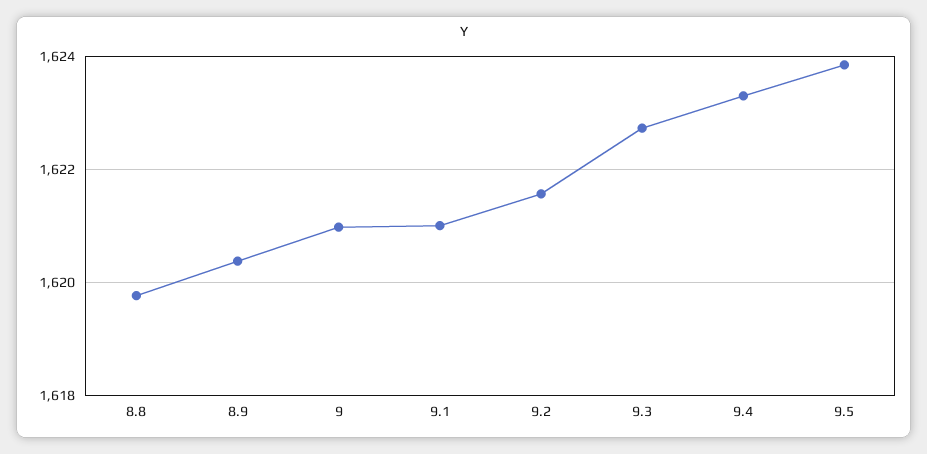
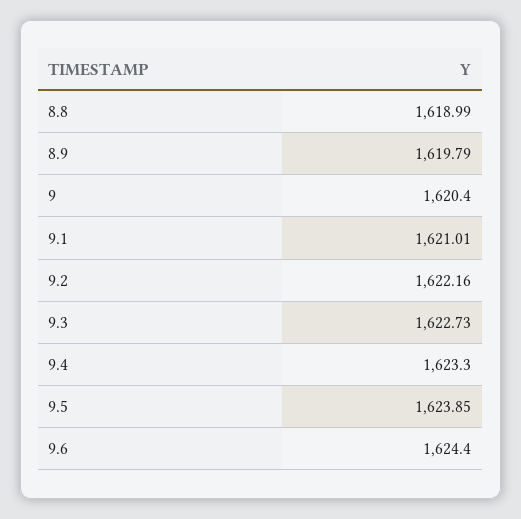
  {
-   "8.8": 1619.8,
+   "8.8": 1618.99,
-   "8.9": 1620.4,
+   "8.9": 1619.79,
-   "9": 1621,
+   "9": 1620.4,
    "9.1": 1621.01,
-   "9.2": 1621.6,
+   "9.2": 1622.16,
    "9.3": 1622.73,
    "9.4": 1623.3,
-   "9.5": 1623.85
+   "9.5": 1623.85,
+   "9.6": 1624.4
  }

